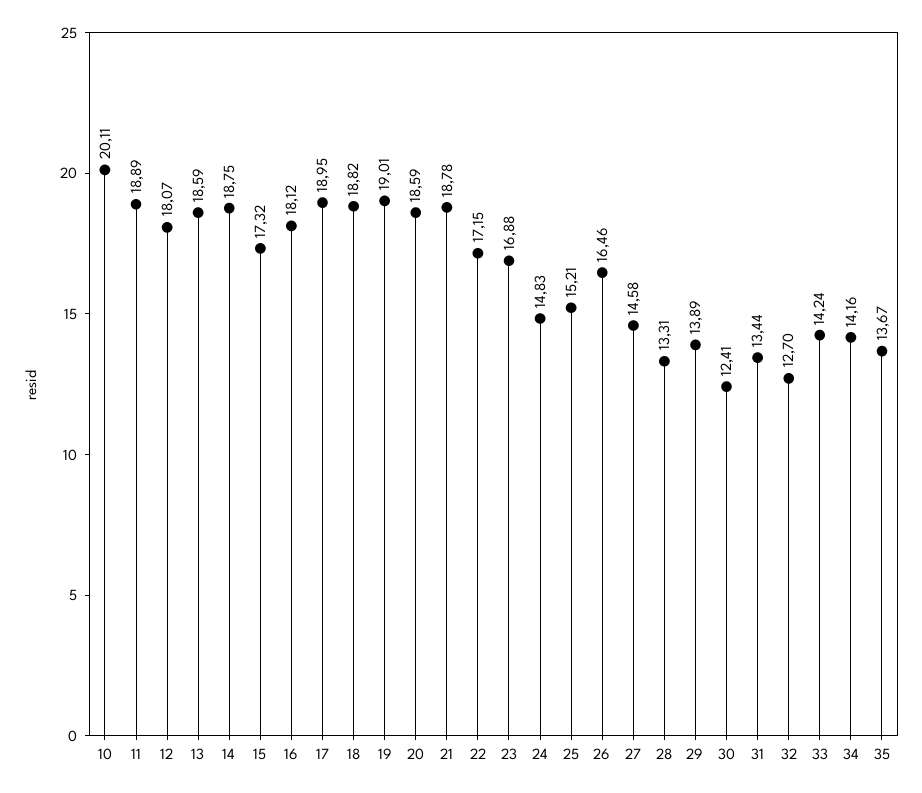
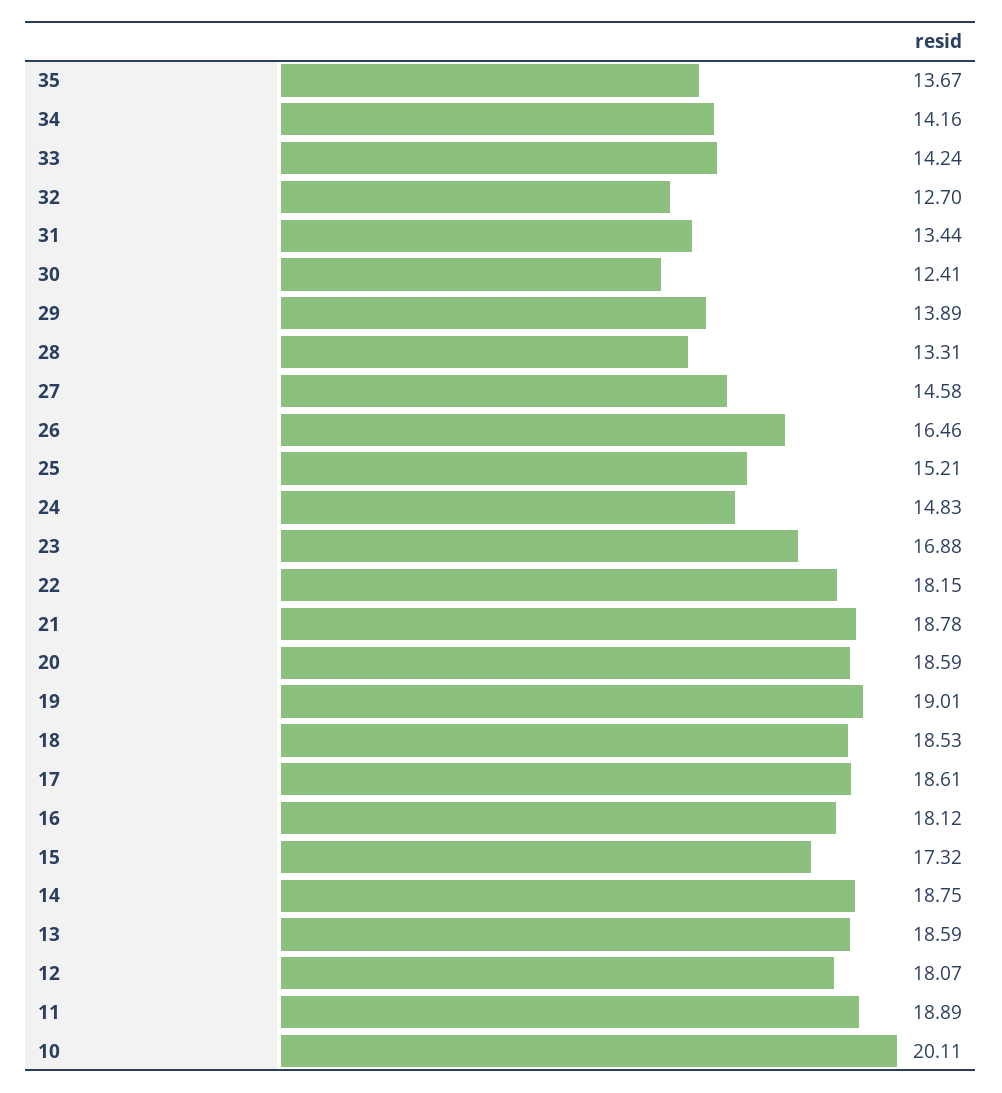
  {
    "10": 20.11,
    "11": 18.89,
    "12": 18.07,
    "13": 18.59,
    "14": 18.75,
    "15": 17.32,
    "16": 18.12,
-   "17": 18.95,
+   "17": 18.61,
-   "18": 18.82,
+   "18": 18.53,
    "19": 19.01,
    "20": 18.59,
    "21": 18.78,
-   "22": 17.15,
+   "22": 18.15,
    "23": 16.88,
    "24": 14.83,
    "25": 15.21,
    "26": 16.46,
    "27": 14.58,
    "28": 13.31,
    "29": 13.89,
    "30": 12.41,
    "31": 13.44,
    "32": 12.7,
    "33": 14.24,
    "34": 14.16,
    "35": 13.67
  }

